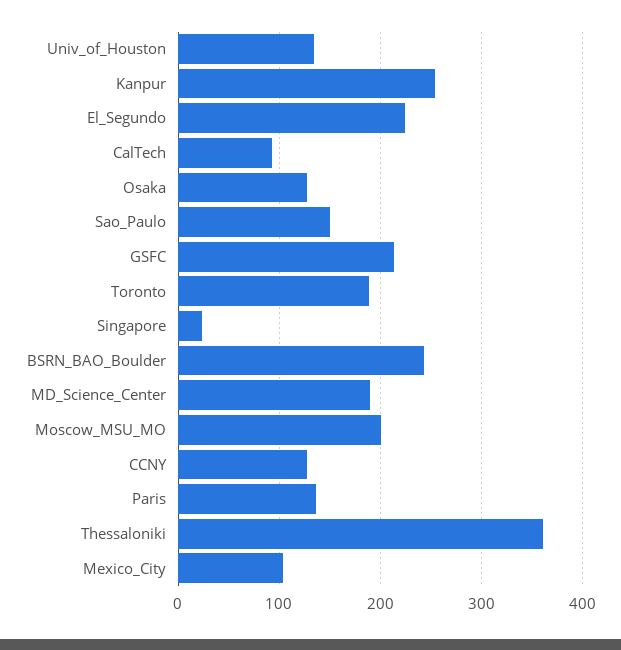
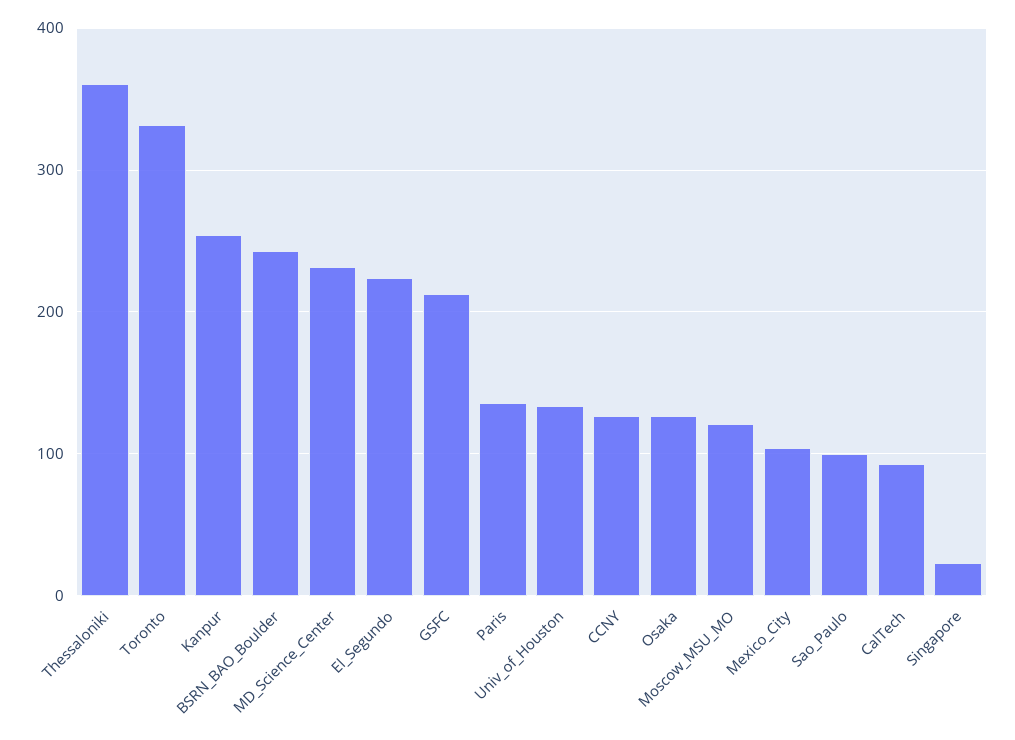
  {
    "Univ_of_Houston": 130,
    "Kanpur": 250,
    "El_Segundo": 220,
    "CalTech": 90,
    "Osaka": 130,
-   "Sao_Paulo": 150,
+   "Sao_Paulo": 100,
    "GSFC": 210,
-   "Toronto": 190,
+   "Toronto": 330,
    "Singapore": 20,
    "BSRN_BAO_Boulder": 240,
-   "MD_Science_Center": 190,
+   "MD_Science_Center": 230,
-   "Moscow_MSU_MO": 200,
+   "Moscow_MSU_MO": 120,
    "CCNY": 130,
    "Paris": 140,
    "Thessaloniki": 360,
    "Mexico_City": 100
  }

